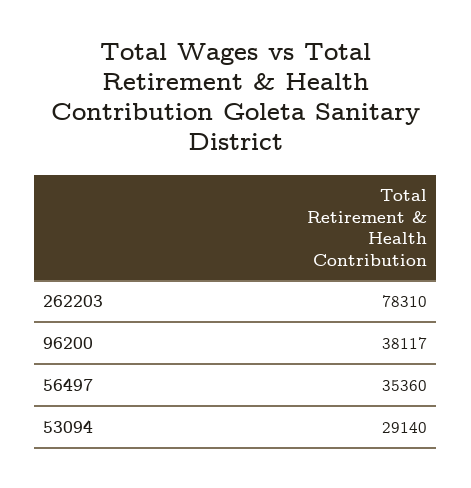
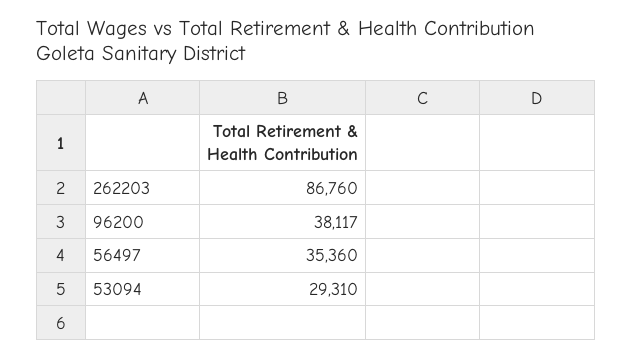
  {
-   "262203": 78310,
+   "262203": 86760,
    "96200": 38117,
    "56497": 35360,
-   "53094": 29140
+   "53094": 29310
  }

